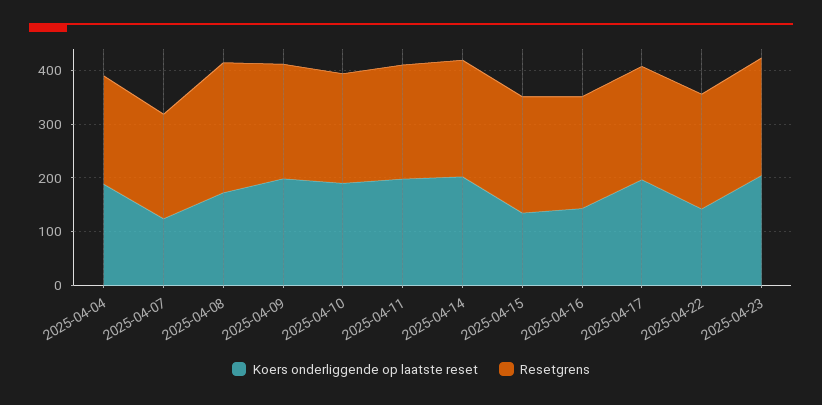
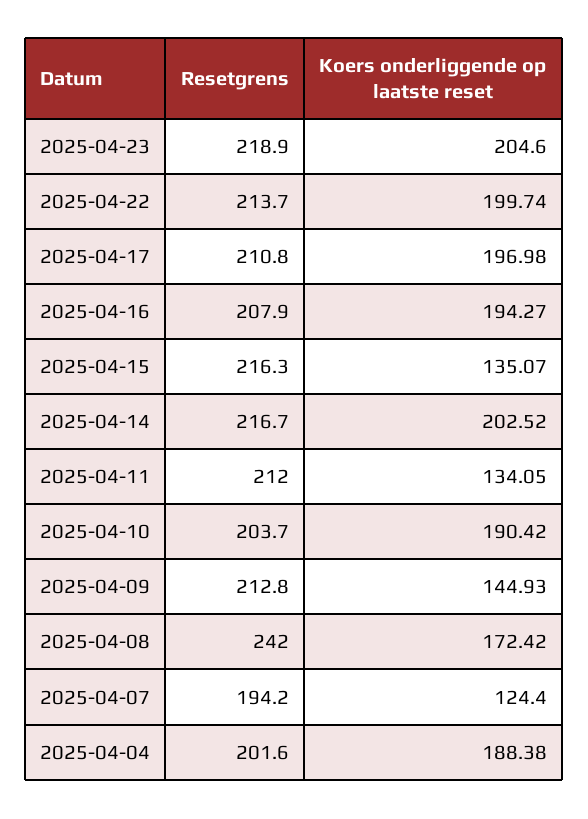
  {
    "Koers onderliggende op laatste reset": {
      "2025-04-04": 188.38,
      "2025-04-07": 124.4,
      "2025-04-08": 172.42,
-     "2025-04-09": 200,
+     "2025-04-09": 144.93,
      "2025-04-10": 190.42,
-     "2025-04-11": 200,
+     "2025-04-11": 134.05,
      "2025-04-14": 202.52,
      "2025-04-15": 135.07,
-     "2025-04-16": 140,
+     "2025-04-16": 194.27,
      "2025-04-17": 196.98,
-     "2025-04-22": 140,
+     "2025-04-22": 199.74,
      "2025-04-23": 204.6
    },
    "Resetgrens": {
      "2025-04-04": 201.6,
      "2025-04-07": 194.2,
      "2025-04-08": 242,
      "2025-04-09": 212.8,
      "2025-04-10": 203.7,
      "2025-04-11": 212,
      "2025-04-14": 216.7,
      "2025-04-15": 216.3,
      "2025-04-16": 207.9,
      "2025-04-17": 210.8,
      "2025-04-22": 213.7,
      "2025-04-23": 218.9
    }
  }

